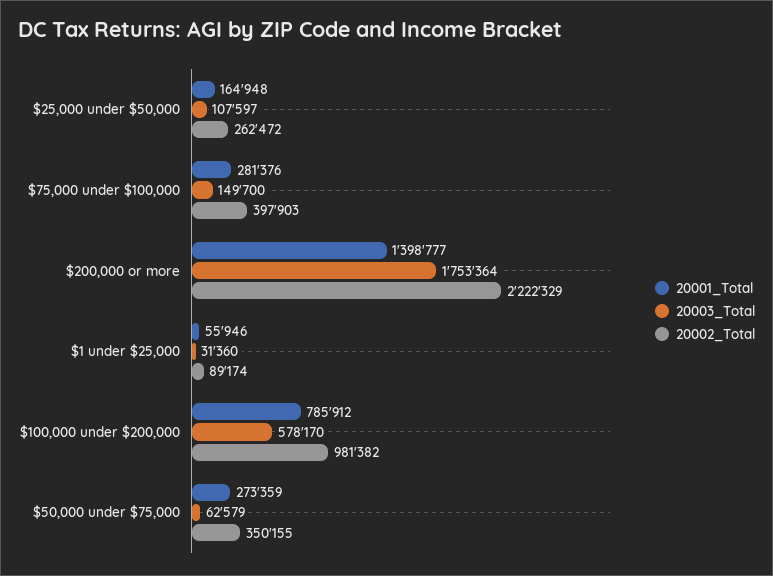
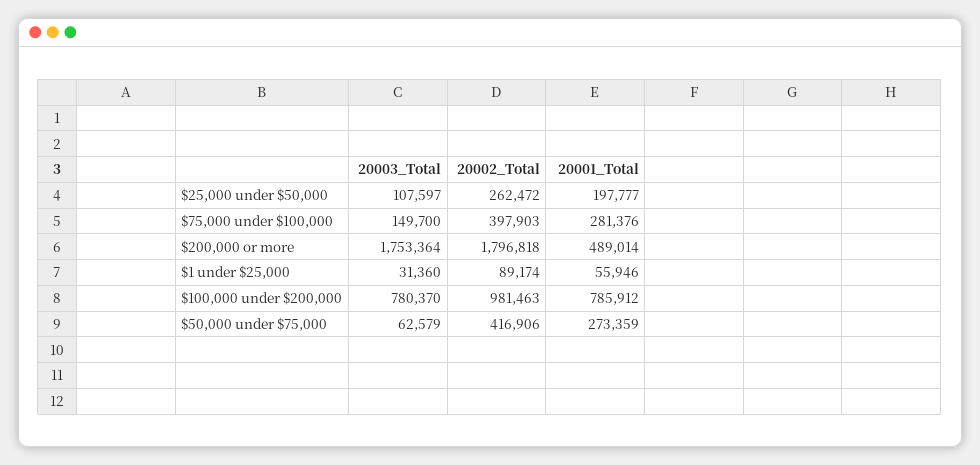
  {
    "20001_Total": {
-     "$25,000 under $50,000": 164948,
+     "$25,000 under $50,000": 197777,
      "$75,000 under $100,000": 281376,
-     "$200,000 or more": 1398777,
+     "$200,000 or more": 489014,
      "$1 under $25,000": 55946,
      "$100,000 under $200,000": 785912,
      "$50,000 under $75,000": 273359
    },
    "20003_Total": {
      "$25,000 under $50,000": 107597,
      "$75,000 under $100,000": 149700,
      "$200,000 or more": 1753364,
      "$1 under $25,000": 31360,
-     "$100,000 under $200,000": 578170,
+     "$100,000 under $200,000": 780370,
      "$50,000 under $75,000": 62579
    },
    "20002_Total": {
      "$25,000 under $50,000": 262472,
      "$75,000 under $100,000": 397903,
-     "$200,000 or more": 2222329,
+     "$200,000 or more": 1796818,
      "$1 under $25,000": 89174,
-     "$100,000 under $200,000": 981382,
+     "$100,000 under $200,000": 981463,
-     "$50,000 under $75,000": 350155
+     "$50,000 under $75,000": 416906
    }
  }

